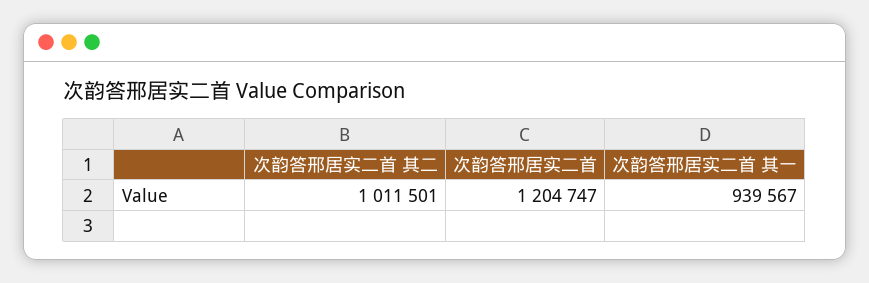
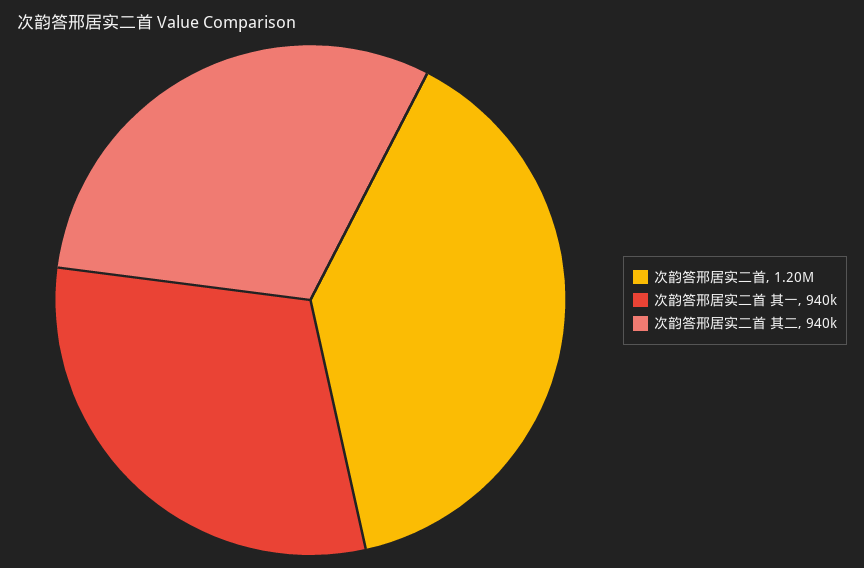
  {
-   "次韵答邢居实二首 其二": 1011501,
+   "次韵答邢居实二首 其二": 940000,
    "次韵答邢居实二首": 1204747,
    "次韵答邢居实二首 其一": 939567
  }

